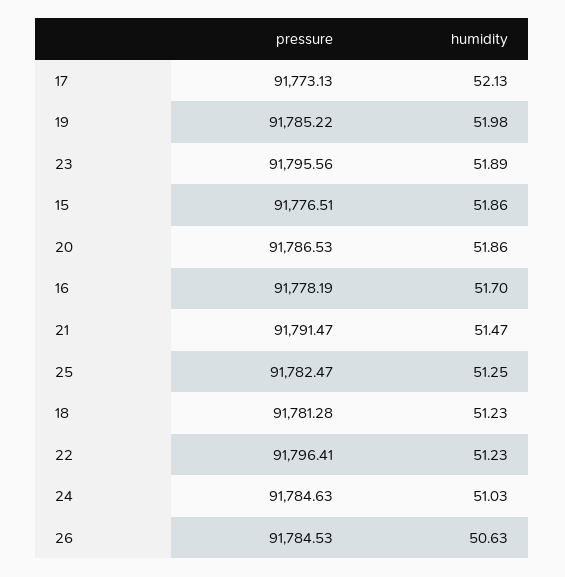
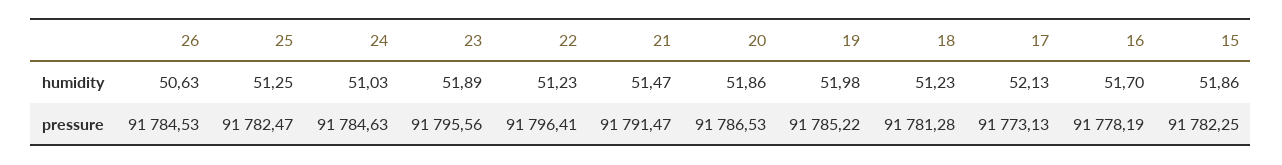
  {
    "pressure": {
      "17": 91773.13,
      "19": 91785.22,
      "23": 91795.56,
-     "15": 91776.51,
+     "15": 91782.25,
      "20": 91786.53,
      "16": 91778.19,
      "21": 91791.47,
      "25": 91782.47,
      "18": 91781.28,
      "22": 91796.41,
      "24": 91784.63,
      "26": 91784.53
    },
    "humidity": {
      "17": 52.13,
      "19": 51.98,
      "23": 51.89,
      "15": 51.86,
      "20": 51.86,
      "16": 51.7,
      "21": 51.47,
      "25": 51.25,
      "18": 51.23,
      "22": 51.23,
      "24": 51.03,
      "26": 50.63
    }
  }

